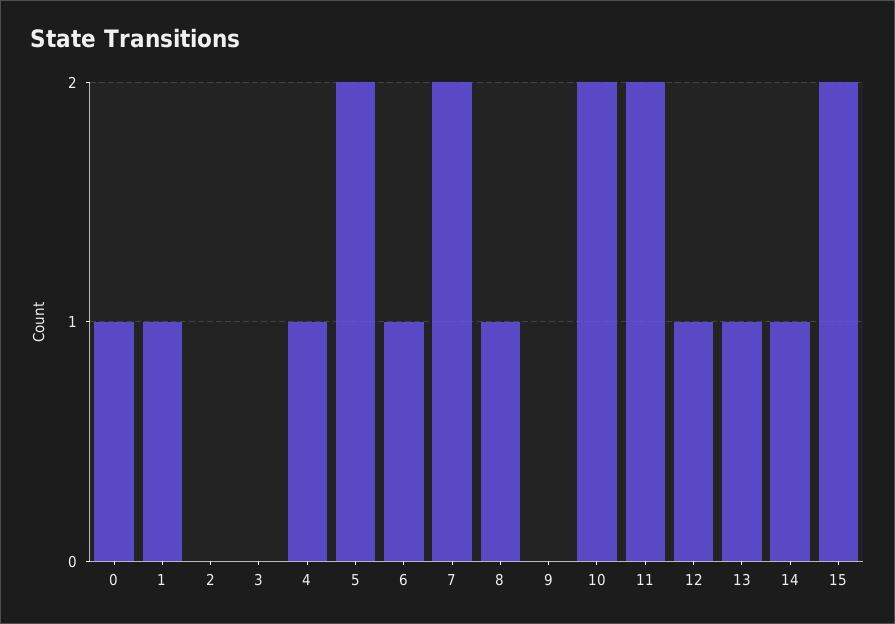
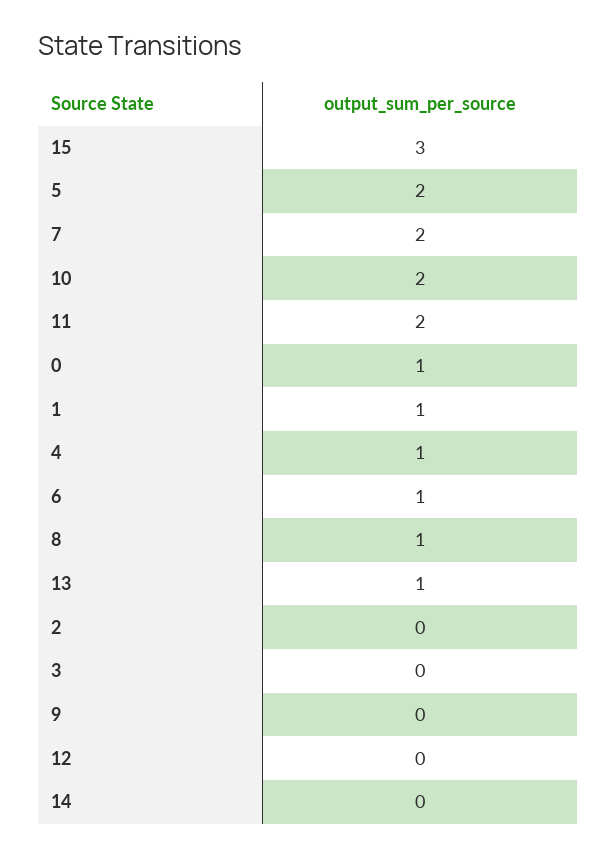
  {
    "0": 1,
    "1": 1,
    "2": 0,
    "3": 0,
    "4": 1,
    "5": 2,
    "6": 1,
    "7": 2,
    "8": 1,
    "9": 0,
    "10": 2,
    "11": 2,
-   "12": 1,
+   "12": 0,
    "13": 1,
-   "14": 1,
+   "14": 0,
-   "15": 2
+   "15": 3
  }

